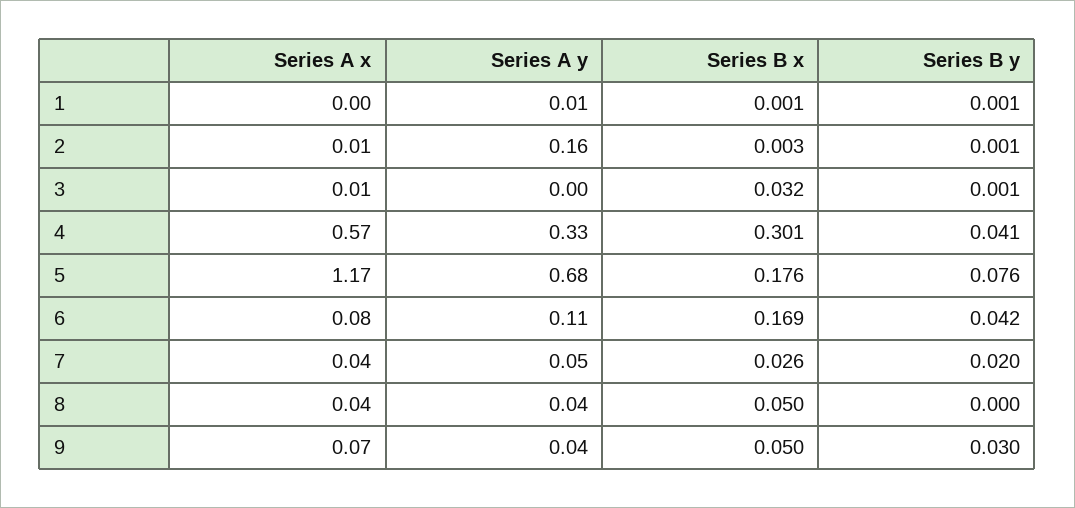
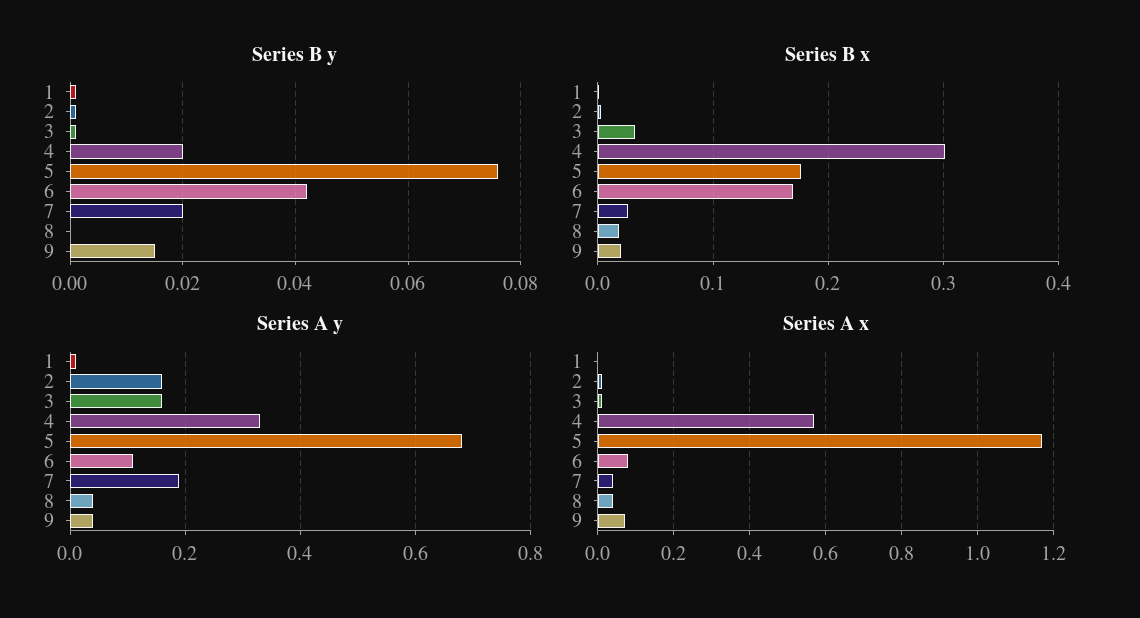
  {
    "Series A x": {
      "1": 0,
      "2": 0.01,
      "3": 0.01,
      "4": 0.57,
      "5": 1.17,
      "6": 0.08,
      "7": 0.04,
      "8": 0.04,
      "9": 0.07
    },
    "Series A y": {
      "1": 0.01,
      "2": 0.16,
-     "3": 0,
+     "3": 0.15,
      "4": 0.33,
      "5": 0.68,
      "6": 0.11,
-     "7": 0.05,
+     "7": 0.2,
      "8": 0.04,
      "9": 0.04
    },
    "Series B x": {
      "1": 0.001,
      "2": 0.003,
      "3": 0.032,
      "4": 0.301,
      "5": 0.176,
      "6": 0.169,
      "7": 0.026,
-     "8": 0.05,
+     "8": 0.02,
-     "9": 0.05
+     "9": 0.02
    },
    "Series B y": {
      "1": 0.001,
      "2": 0.001,
      "3": 0.001,
-     "4": 0.041,
+     "4": 0.02,
      "5": 0.076,
      "6": 0.042,
      "7": 0.02,
      "8": 0,
-     "9": 0.03
+     "9": 0.015
    }
  }

